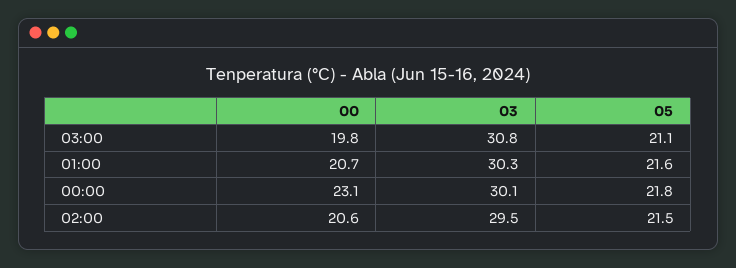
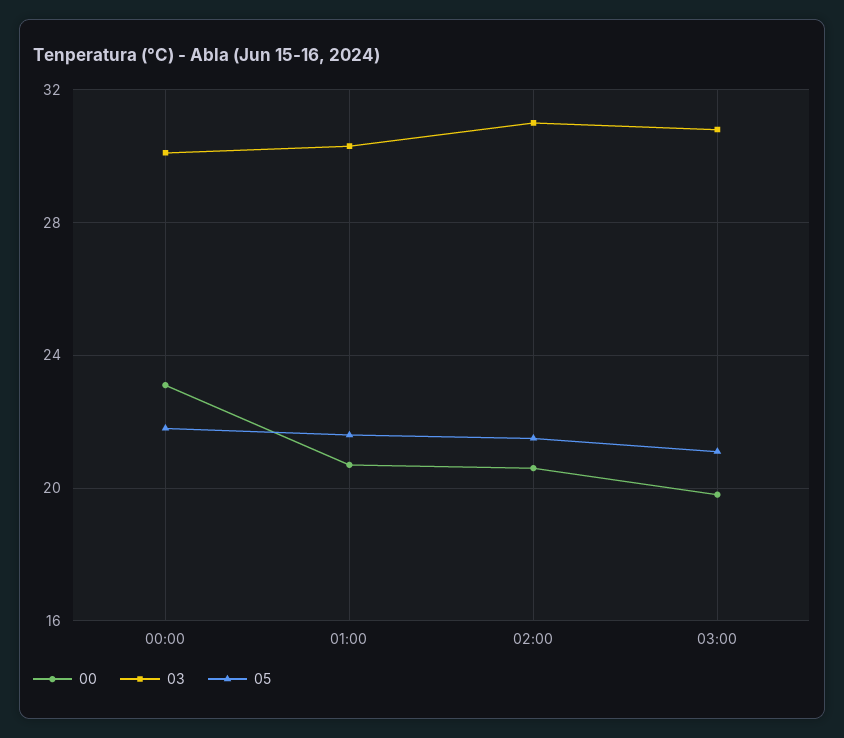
  {
    "00": {
      "03:00": 19.8,
      "01:00": 20.7,
      "00:00": 23.1,
      "02:00": 20.6
    },
    "03": {
      "03:00": 30.8,
      "01:00": 30.3,
      "00:00": 30.1,
-     "02:00": 29.5
+     "02:00": 31
    },
    "05": {
      "03:00": 21.1,
      "01:00": 21.6,
      "00:00": 21.8,
      "02:00": 21.5
    }
  }

